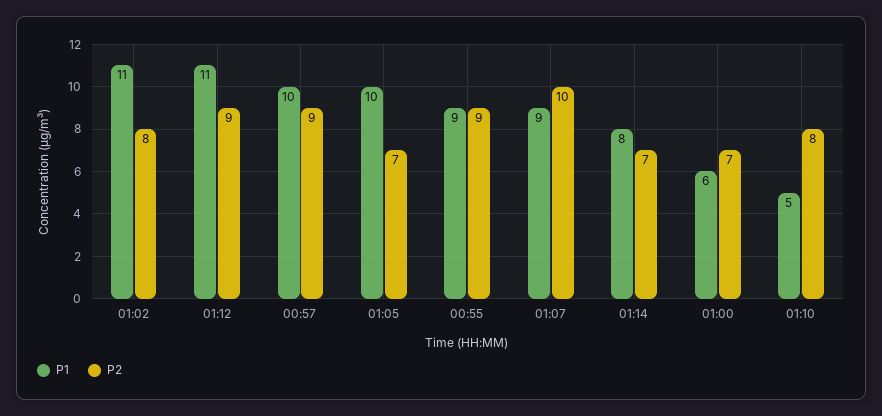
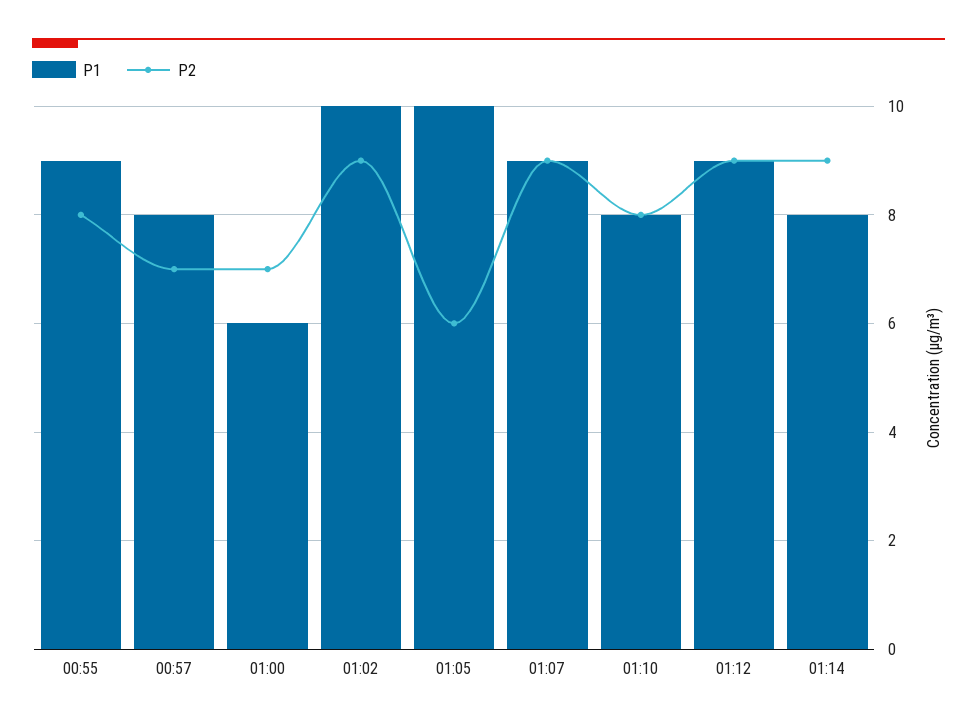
  {
    "P1": {
-     "01:02": 11,
+     "01:02": 10,
-     "01:12": 11,
+     "01:12": 9,
-     "00:57": 10,
+     "00:57": 8,
      "01:05": 10,
      "00:55": 9,
      "01:07": 9,
      "01:14": 8,
      "01:00": 6,
-     "01:10": 5
+     "01:10": 8
    },
    "P2": {
-     "01:02": 8,
+     "01:02": 9,
      "01:12": 9,
-     "00:57": 9,
+     "00:57": 7,
-     "01:05": 7,
+     "01:05": 6,
-     "00:55": 9,
+     "00:55": 8,
-     "01:07": 10,
+     "01:07": 9,
-     "01:14": 7,
+     "01:14": 9,
      "01:00": 7,
      "01:10": 8
    }
  }

